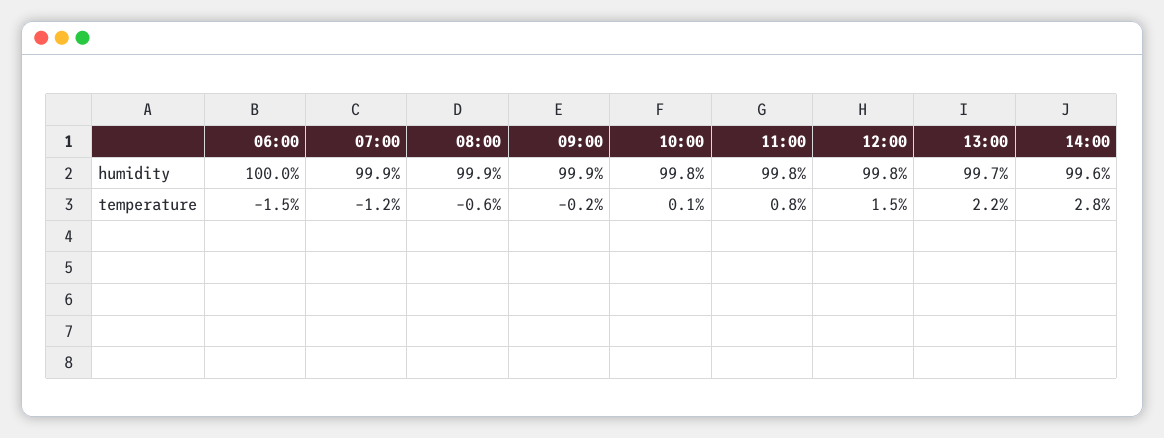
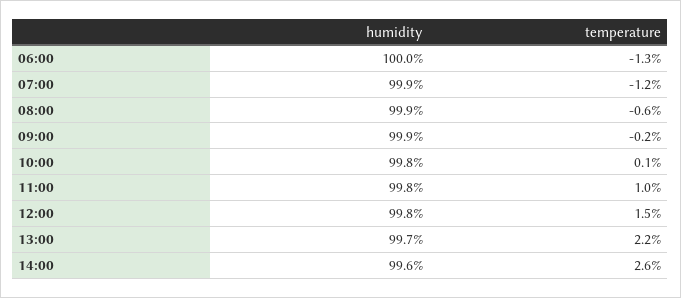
  {
    "06:00": {
      "humidity": 100,
-     "temperature": -1.5
+     "temperature": -1.3
    },
    "07:00": {
      "humidity": 99.9,
      "temperature": -1.2
    },
    "08:00": {
      "humidity": 99.9,
      "temperature": -0.6
    },
    "09:00": {
      "humidity": 99.9,
      "temperature": -0.2
    },
    "10:00": {
      "humidity": 99.8,
      "temperature": 0.1
    },
    "11:00": {
      "humidity": 99.8,
-     "temperature": 0.8
+     "temperature": 1
    },
    "12:00": {
      "humidity": 99.8,
      "temperature": 1.5
    },
    "13:00": {
      "humidity": 99.7,
      "temperature": 2.2
    },
    "14:00": {
      "humidity": 99.6,
-     "temperature": 2.8
+     "temperature": 2.6
    }
  }

